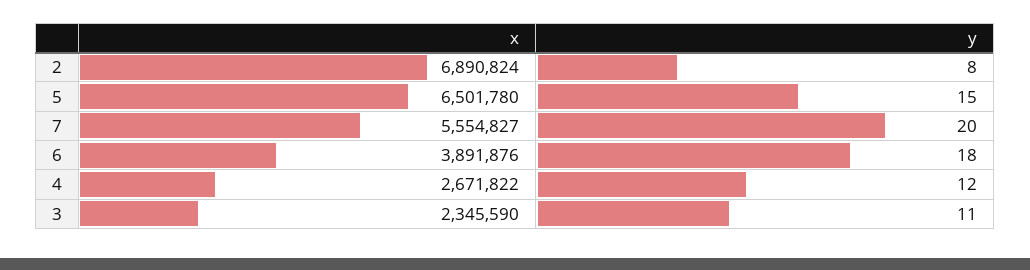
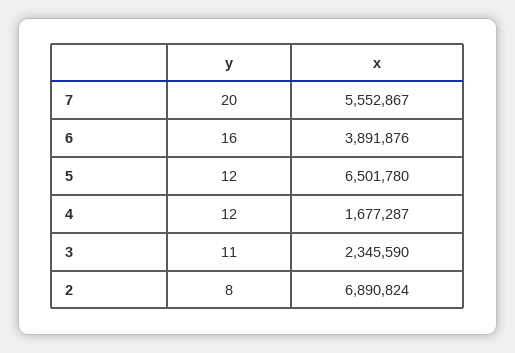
  {
    "x": {
      "2": 6890824,
      "5": 6501780,
-     "7": 5554827,
+     "7": 5552867,
      "6": 3891876,
-     "4": 2671822,
+     "4": 1677287,
      "3": 2345590
    },
    "y": {
      "2": 8,
-     "5": 15,
+     "5": 12,
      "7": 20,
-     "6": 18,
+     "6": 16,
      "4": 12,
      "3": 11
    }
  }

